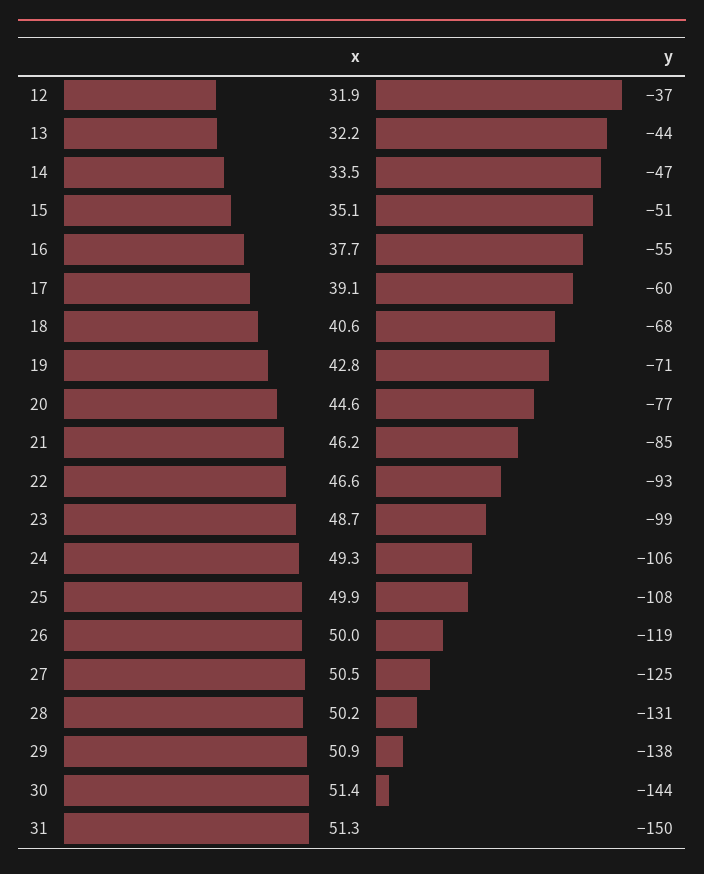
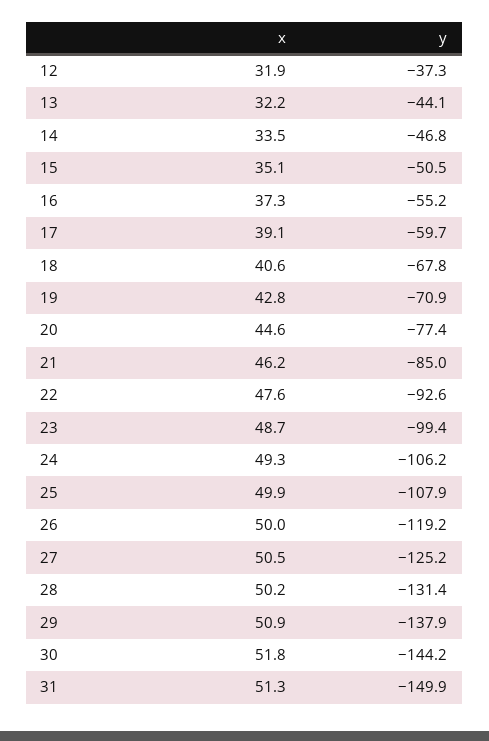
  {
    "x": {
      "12": 31.9,
      "13": 32.2,
      "14": 33.5,
      "15": 35.1,
-     "16": 37.7,
+     "16": 37.3,
      "17": 39.1,
      "18": 40.6,
      "19": 42.8,
      "20": 44.6,
      "21": 46.2,
-     "22": 46.6,
+     "22": 47.6,
      "23": 48.7,
      "24": 49.3,
      "25": 49.9,
      "26": 50,
      "27": 50.5,
      "28": 50.2,
      "29": 50.9,
-     "30": 51.4,
+     "30": 51.8,
      "31": 51.3
    },
    "y": {
      "12": -37.3,
      "13": -44.1,
      "14": -46.8,
      "15": -50.5,
      "16": -55.2,
      "17": -59.7,
      "18": -67.8,
      "19": -70.9,
      "20": -77.4,
      "21": -85,
      "22": -92.6,
      "23": -99.4,
      "24": -106.2,
      "25": -107.9,
      "26": -119.2,
      "27": -125.2,
      "28": -131.4,
      "29": -137.9,
      "30": -144.2,
      "31": -149.9
    }
  }

